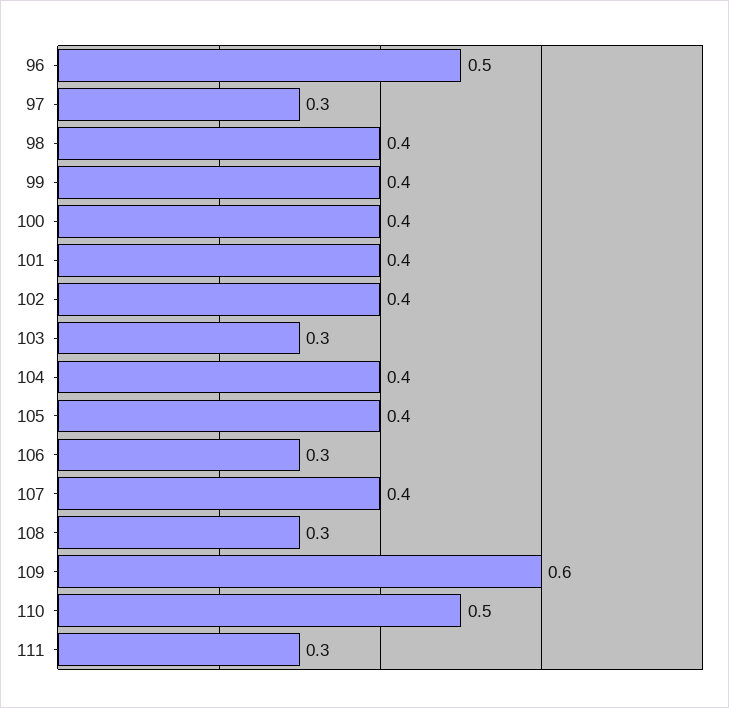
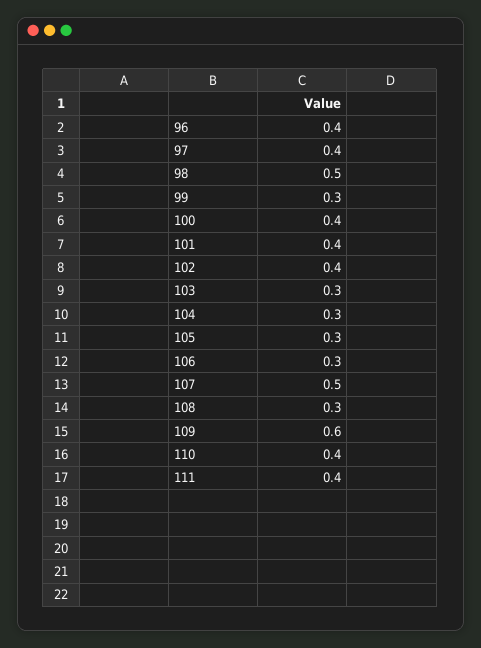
  {
-   "96": 0.5,
+   "96": 0.4,
-   "97": 0.3,
+   "97": 0.4,
-   "98": 0.4,
+   "98": 0.5,
-   "99": 0.4,
+   "99": 0.3,
    "100": 0.4,
    "101": 0.4,
    "102": 0.4,
    "103": 0.3,
-   "104": 0.4,
+   "104": 0.3,
-   "105": 0.4,
+   "105": 0.3,
    "106": 0.3,
-   "107": 0.4,
+   "107": 0.5,
    "108": 0.3,
    "109": 0.6,
-   "110": 0.5,
+   "110": 0.4,
-   "111": 0.3
+   "111": 0.4
  }

